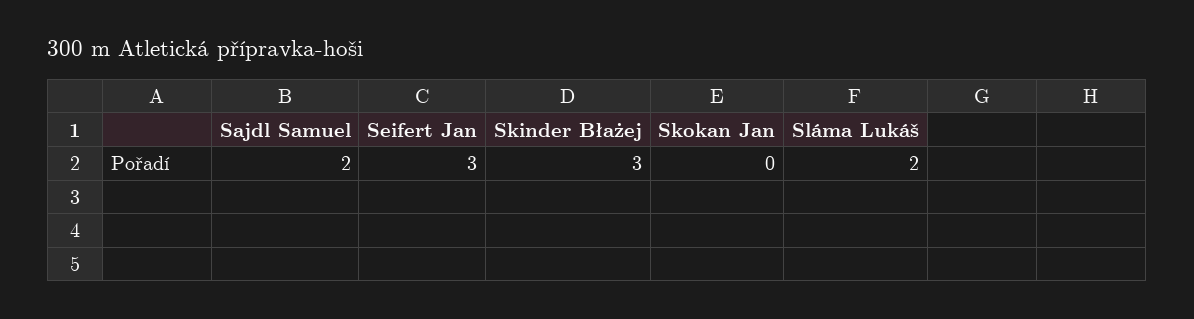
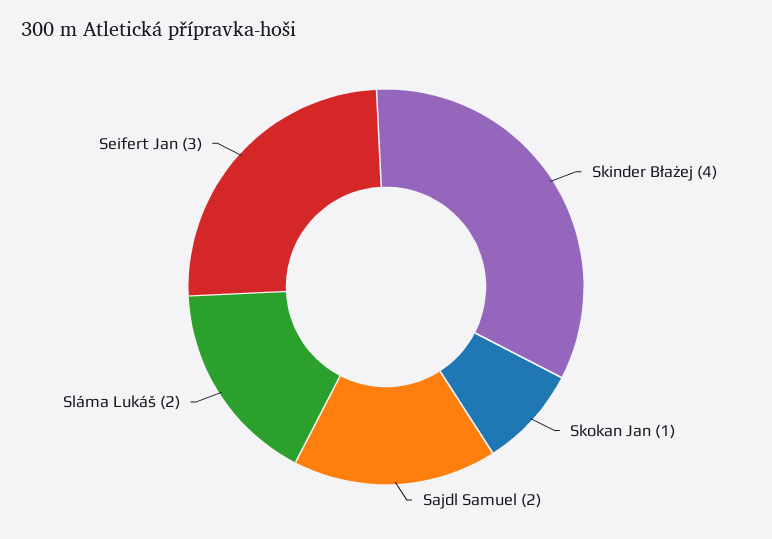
  {
    "Sajdl Samuel": 2,
    "Seifert Jan": 3,
-   "Skinder Błażej": 3,
+   "Skinder Błażej": 4,
-   "Skokan Jan": 0,
+   "Skokan Jan": 1,
    "Sláma Lukáš": 2
  }

